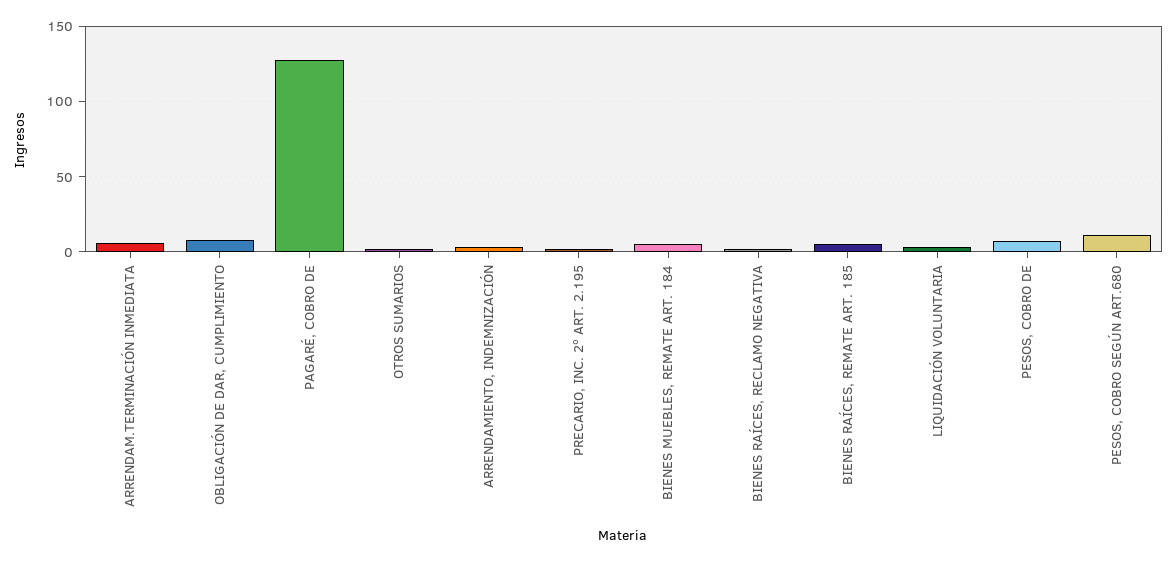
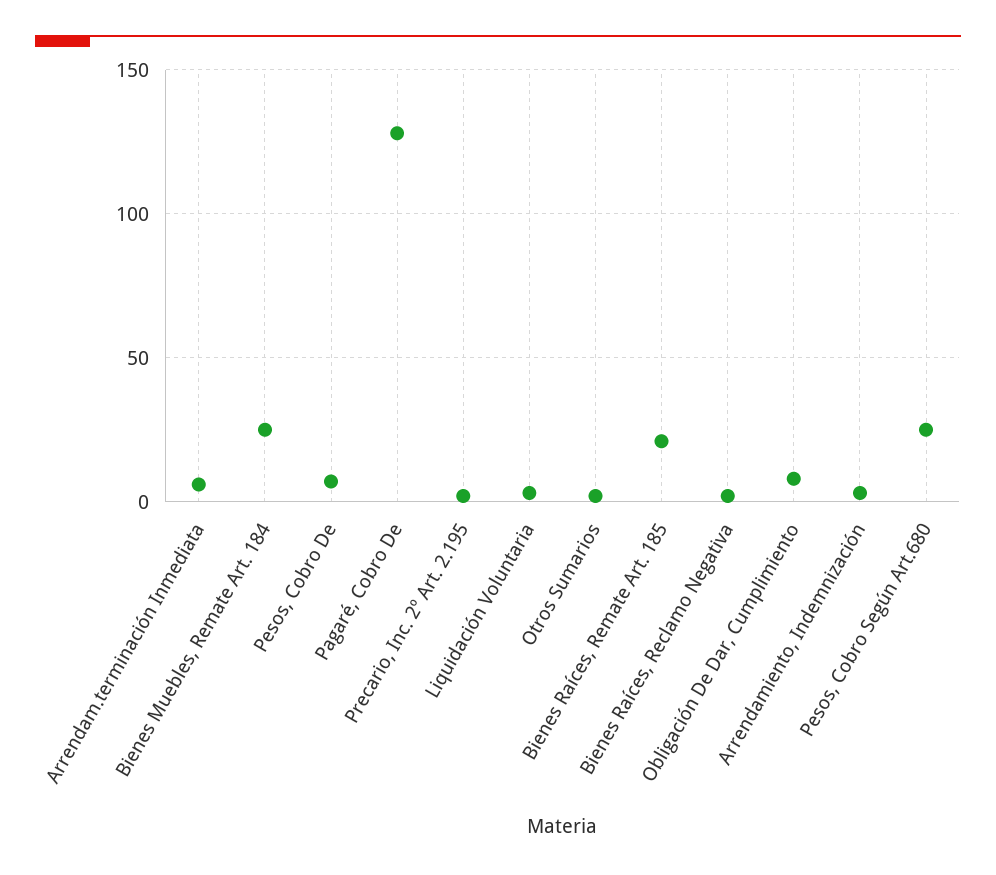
  {
    "ARRENDAM.TERMINACIÓN INMEDIATA": 5,
    "OBLIGACIÓN DE DAR, CUMPLIMIENTO": 10,
    "PAGARÉ, COBRO DE": 130,
    "OTROS SUMARIOS": 0,
    "ARRENDAMIENTO, INDEMNIZACIÓN": 5,
    "PRECARIO, INC. 2º ART. 2.195": 0,
-   "BIENES MUEBLES, REMATE ART. 184": 5,
+   "BIENES MUEBLES, REMATE ART. 184": 25,
    "BIENES RAÍCES, RECLAMO NEGATIVA": 0,
-   "BIENES RAÍCES, REMATE ART. 185": 5,
+   "BIENES RAÍCES, REMATE ART. 185": 20,
    "LIQUIDACIÓN VOLUNTARIA": 5,
    "PESOS, COBRO DE": 5,
-   "PESOS, COBRO SEGÚN ART.680": 10
+   "PESOS, COBRO SEGÚN ART.680": 25
  }

